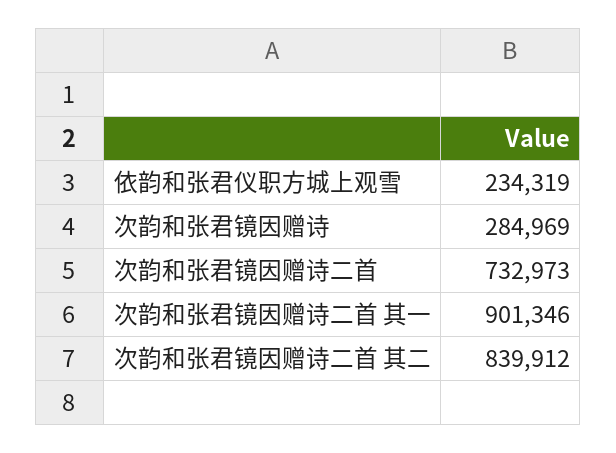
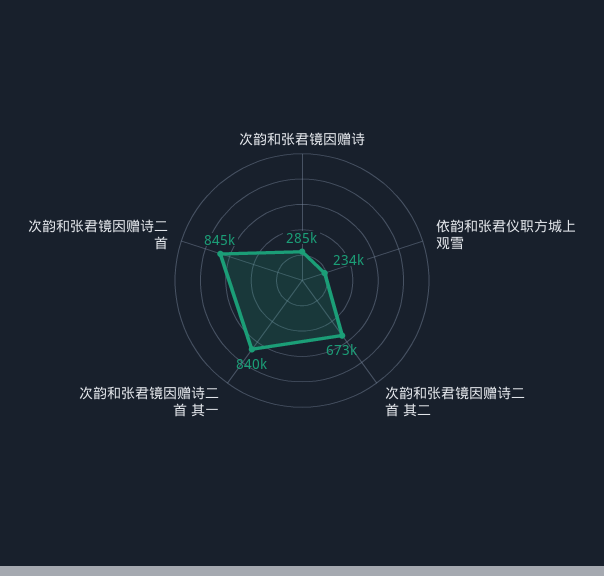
  {
    "依韵和张君仪职方城上观雪": 234319,
    "次韵和张君镜因赠诗": 284969,
-   "次韵和张君镜因赠诗二首": 732973,
+   "次韵和张君镜因赠诗二首": 845000,
-   "次韵和张君镜因赠诗二首 其一": 901346,
+   "次韵和张君镜因赠诗二首 其一": 840000,
-   "次韵和张君镜因赠诗二首 其二": 839912
+   "次韵和张君镜因赠诗二首 其二": 673000
  }

